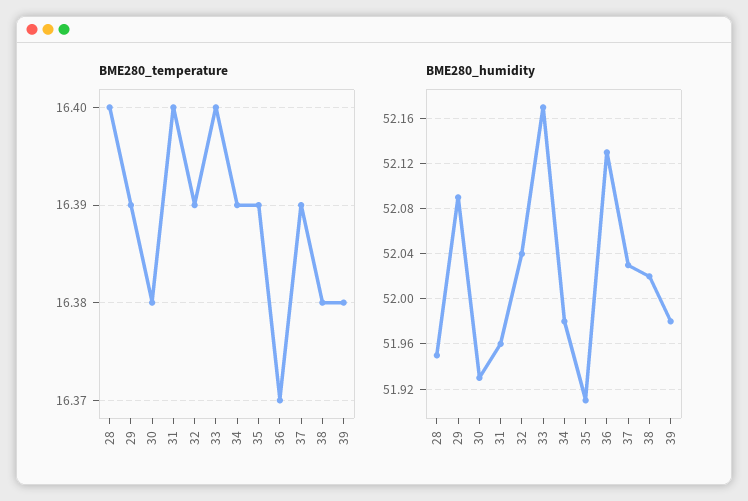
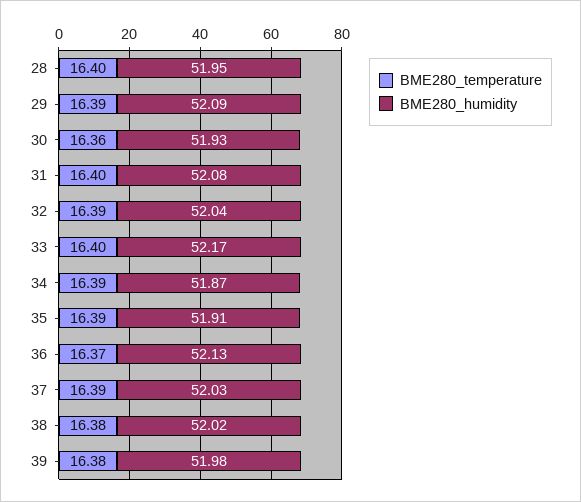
  {
    "BME280_temperature": {
      "28": 16.4,
      "29": 16.39,
-     "30": 16.38,
+     "30": 16.36,
      "31": 16.4,
      "32": 16.39,
      "33": 16.4,
      "34": 16.39,
      "35": 16.39,
      "36": 16.37,
      "37": 16.39,
      "38": 16.38,
      "39": 16.38
    },
    "BME280_humidity": {
      "28": 51.95,
      "29": 52.09,
      "30": 51.93,
-     "31": 51.96,
+     "31": 52.08,
      "32": 52.04,
      "33": 52.17,
-     "34": 51.98,
+     "34": 51.87,
      "35": 51.91,
      "36": 52.13,
      "37": 52.03,
      "38": 52.02,
      "39": 51.98
    }
  }

